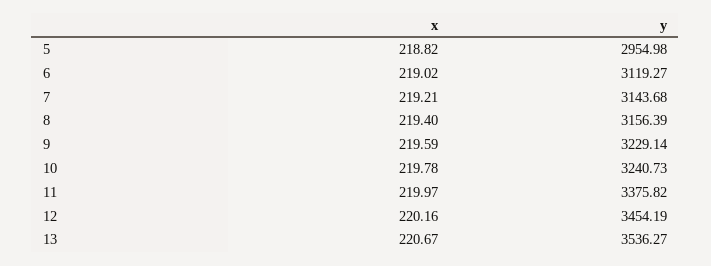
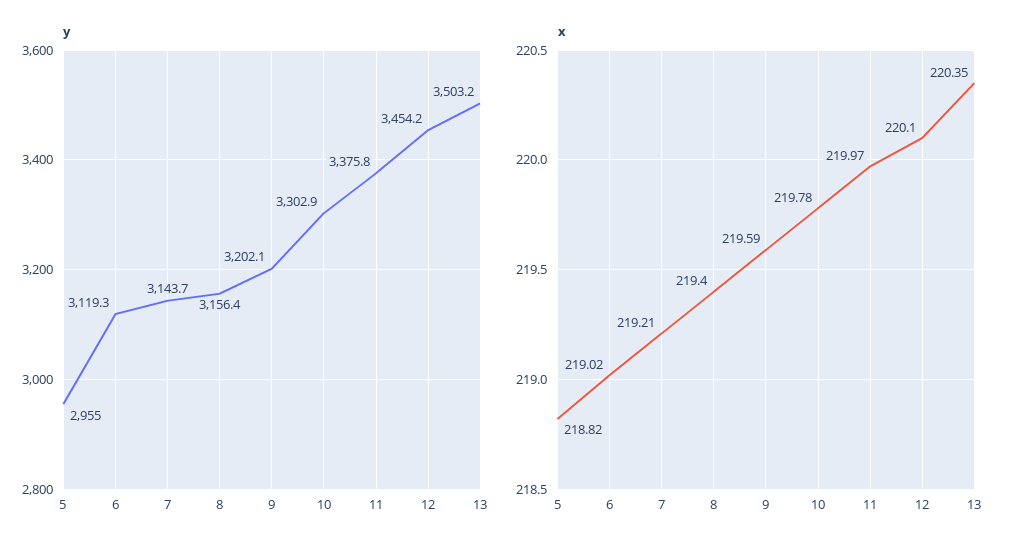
  {
    "x": {
      "5": 218.82,
      "6": 219.02,
      "7": 219.21,
      "8": 219.4,
      "9": 219.59,
      "10": 219.78,
      "11": 219.97,
-     "12": 220.16,
+     "12": 220.1,
-     "13": 220.67
+     "13": 220.35
    },
    "y": {
      "5": 2954.98,
      "6": 3119.27,
      "7": 3143.68,
      "8": 3156.39,
-     "9": 3229.14,
+     "9": 3202.1,
-     "10": 3240.73,
+     "10": 3302.9,
      "11": 3375.82,
      "12": 3454.19,
-     "13": 3536.27
+     "13": 3503.2
    }
  }

